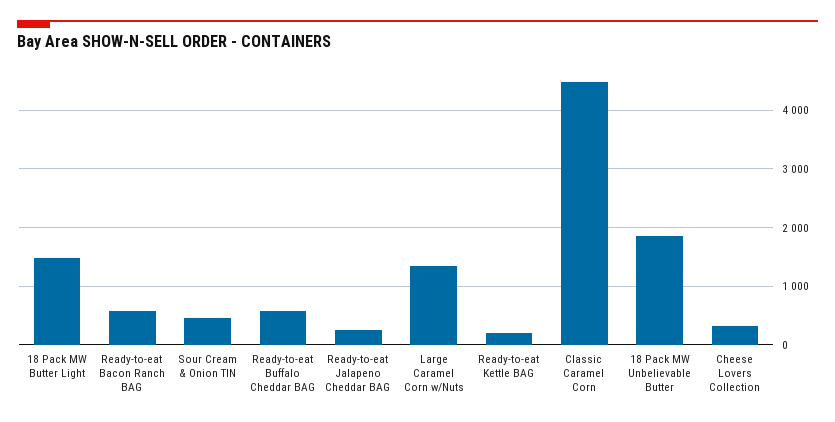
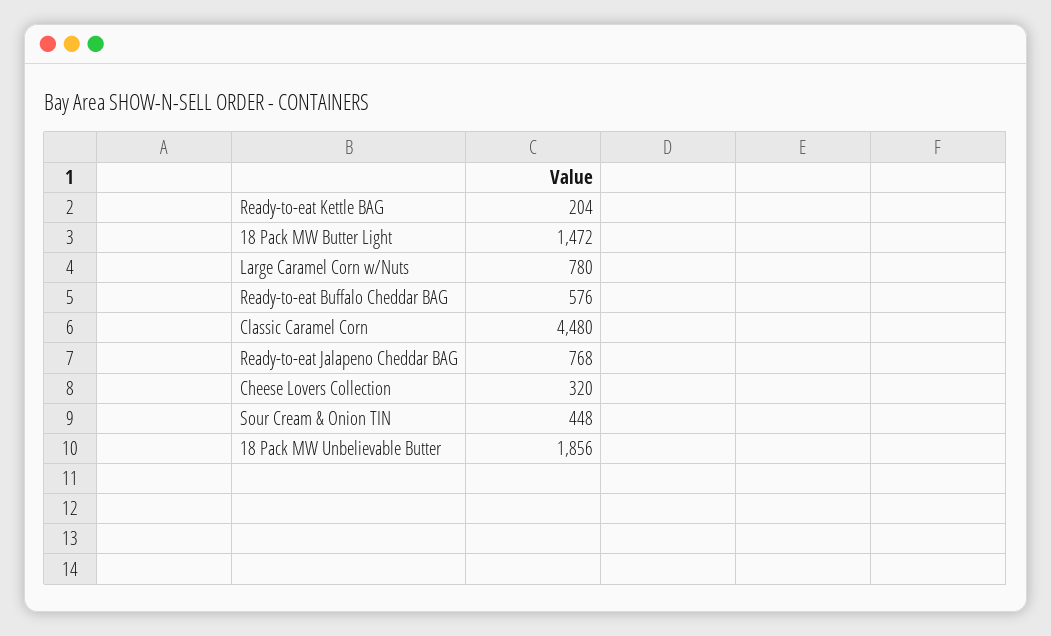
  {
    "18 Pack MW Butter Light": 1472,
-   "Ready-to-eat Bacon Ranch BAG": 600,
    "Sour Cream & Onion TIN": 448,
    "Ready-to-eat Buffalo Cheddar BAG": 576,
-   "Ready-to-eat Jalapeno Cheddar BAG": 200,
+   "Ready-to-eat Jalapeno Cheddar BAG": 768,
-   "Large Caramel Corn w/Nuts": 1400,
+   "Large Caramel Corn w/Nuts": 780,
    "Ready-to-eat Kettle BAG": 204,
    "Classic Caramel Corn": 4480,
    "18 Pack MW Unbelievable Butter": 1856,
    "Cheese Lovers Collection": 320
  }

